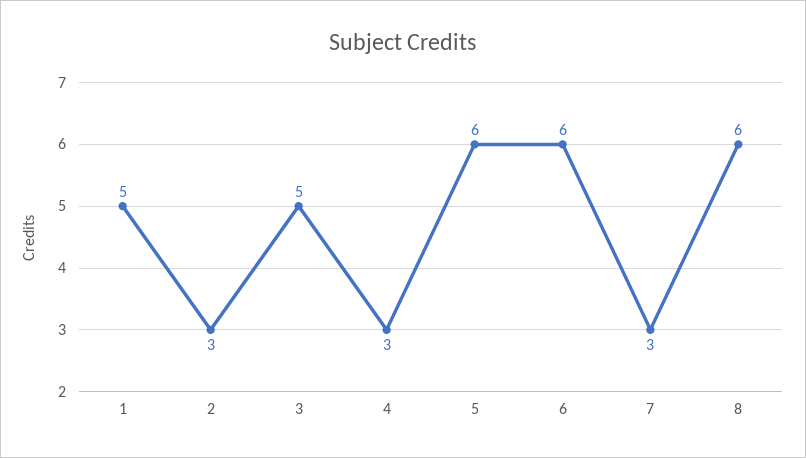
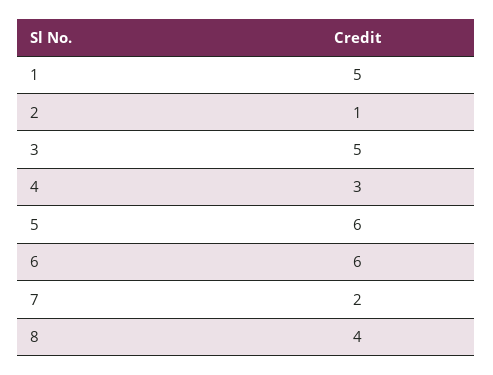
  {
    "1": 5,
-   "2": 3,
+   "2": 1,
    "3": 5,
    "4": 3,
    "5": 6,
    "6": 6,
-   "7": 3,
+   "7": 2,
-   "8": 6
+   "8": 4
  }

